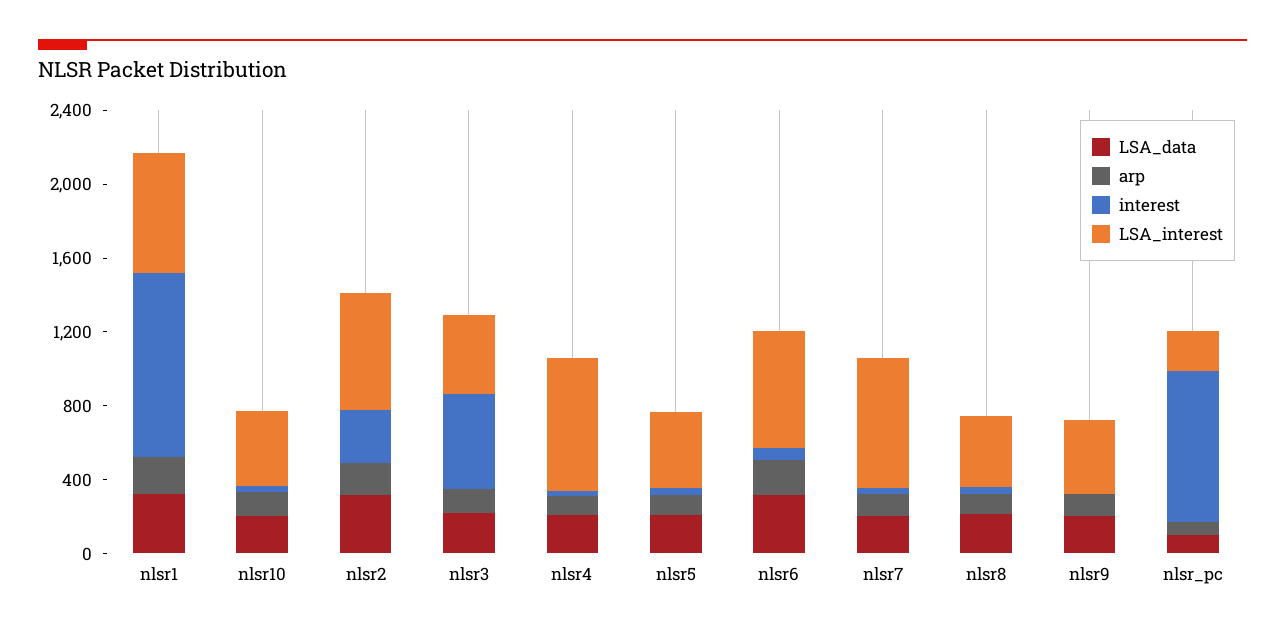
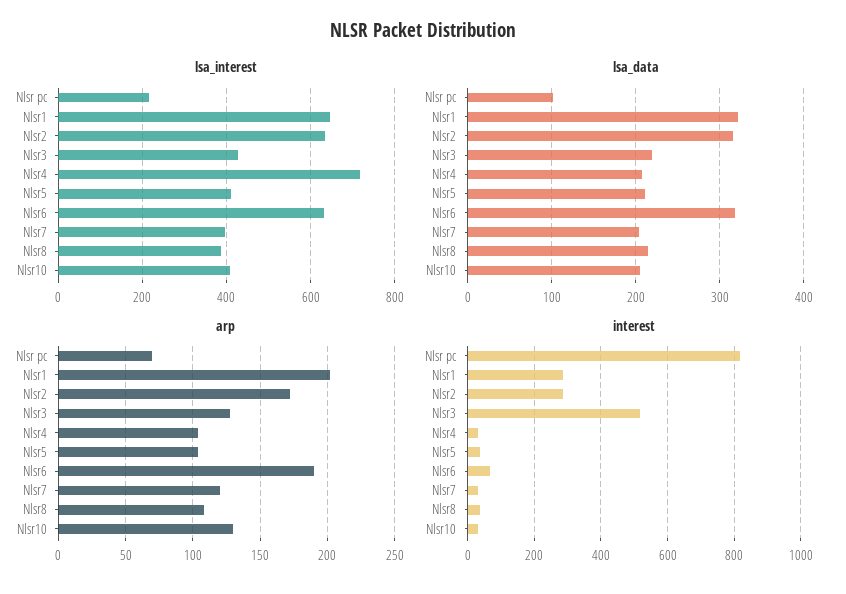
  {
    "LSA_data": {
      "nlsr1": 320,
      "nlsr10": 210,
      "nlsr2": 320,
      "nlsr3": 220,
      "nlsr4": 210,
      "nlsr5": 210,
      "nlsr6": 320,
      "nlsr7": 200,
      "nlsr8": 210,
-     "nlsr9": 200,
      "nlsr_pc": 100
    },
    "arp": {
      "nlsr1": 200,
      "nlsr10": 130,
      "nlsr2": 170,
      "nlsr3": 130,
      "nlsr4": 105,
      "nlsr5": 105,
      "nlsr6": 190,
      "nlsr7": 120,
      "nlsr8": 110,
-     "nlsr9": 100,
      "nlsr_pc": 70
    },
    "interest": {
-     "nlsr1": 1000,
+     "nlsr1": 280,
      "nlsr10": 40,
      "nlsr2": 280,
      "nlsr3": 520,
      "nlsr4": 40,
      "nlsr5": 40,
      "nlsr6": 60,
      "nlsr7": 40,
      "nlsr8": 40,
-     "nlsr9": 0,
      "nlsr_pc": 820
    },
    "LSA_interest": {
      "nlsr1": 640,
      "nlsr10": 400,
      "nlsr2": 640,
      "nlsr3": 420,
      "nlsr4": 720,
      "nlsr5": 420,
      "nlsr6": 640,
-     "nlsr7": 700,
+     "nlsr7": 400,
      "nlsr8": 380,
-     "nlsr9": 400,
      "nlsr_pc": 220
    }
  }

